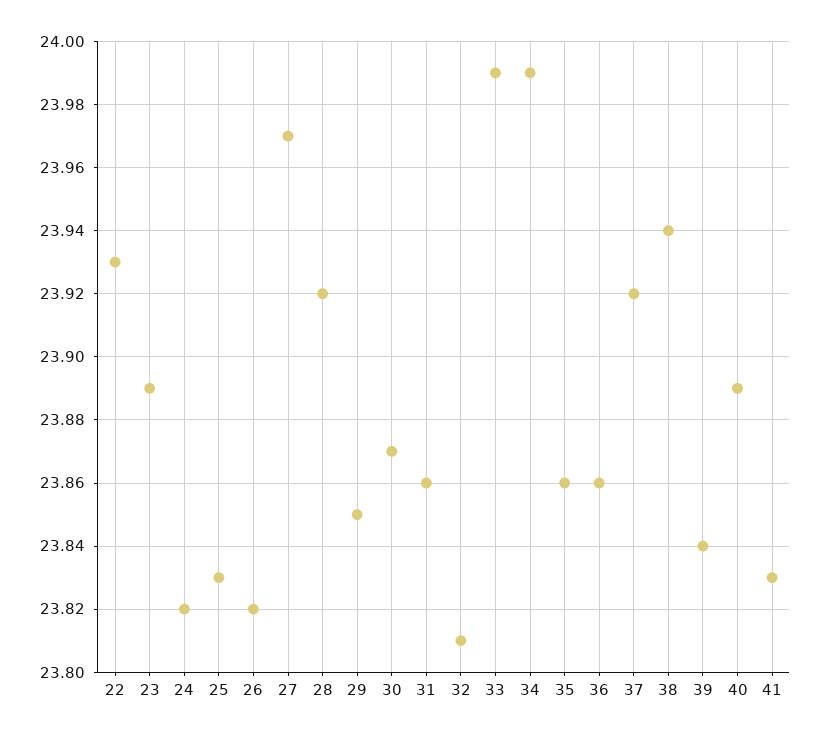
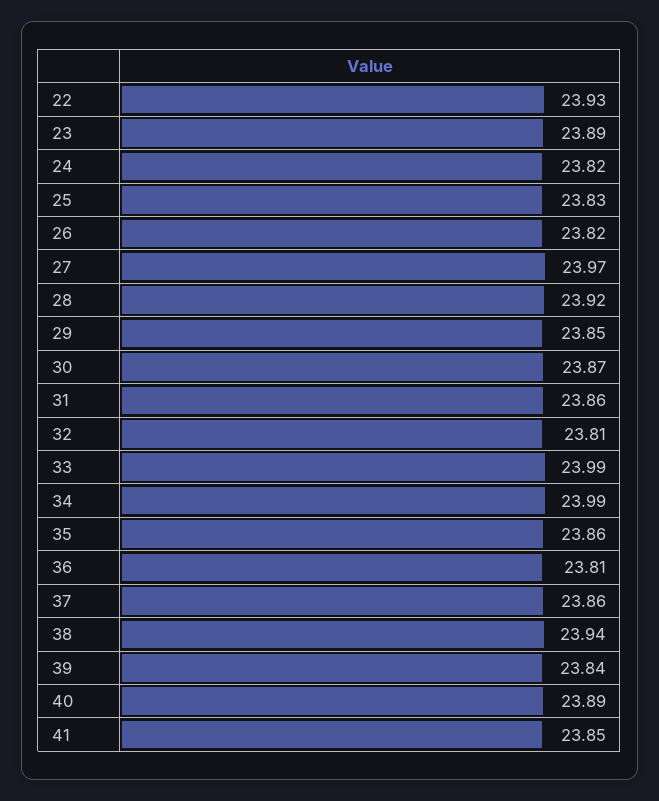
  {
    "22": 23.93,
    "23": 23.89,
    "24": 23.82,
    "25": 23.83,
    "26": 23.82,
    "27": 23.97,
    "28": 23.92,
    "29": 23.85,
    "30": 23.87,
    "31": 23.86,
    "32": 23.81,
    "33": 23.99,
    "34": 23.99,
    "35": 23.86,
-   "36": 23.86,
+   "36": 23.81,
-   "37": 23.92,
+   "37": 23.86,
    "38": 23.94,
    "39": 23.84,
    "40": 23.89,
-   "41": 23.83
+   "41": 23.85
  }

